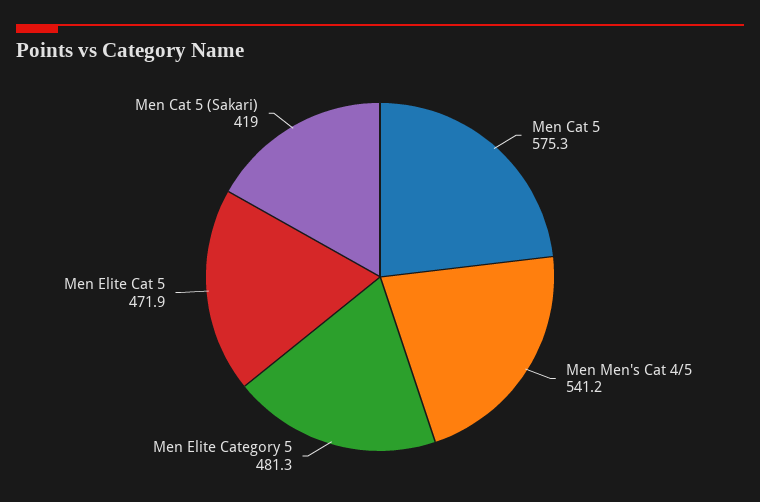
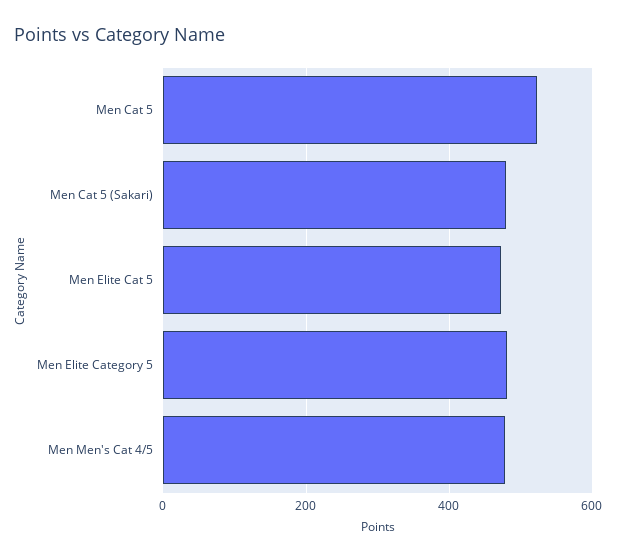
  {
-   "Men Cat 5": 575.3,
+   "Men Cat 5": 520,
-   "Men Men's Cat 4/5": 541.2,
+   "Men Men's Cat 4/5": 480,
    "Men Elite Category 5": 481.3,
    "Men Elite Cat 5": 471.9,
-   "Men Cat 5 (Sakari)": 419
+   "Men Cat 5 (Sakari)": 480
  }

